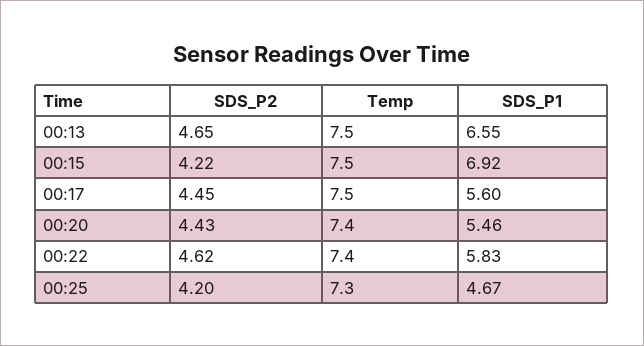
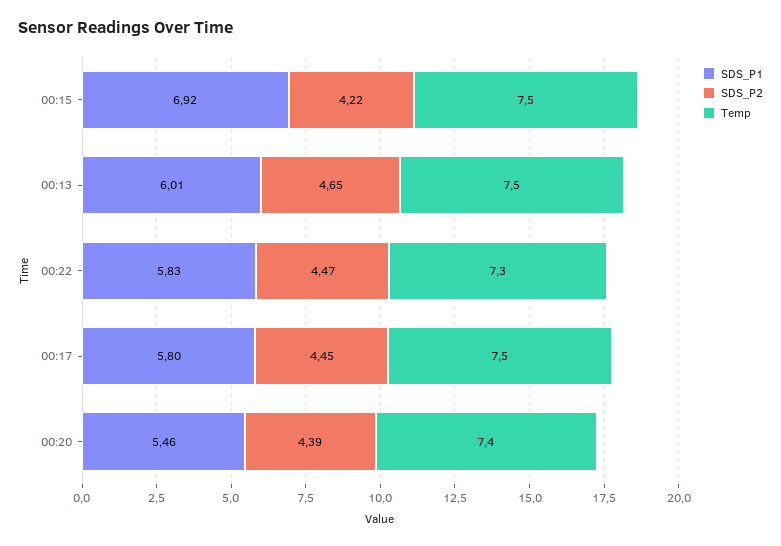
  {
    "SDS_P2": {
      "00:13": 4.65,
      "00:15": 4.22,
      "00:17": 4.45,
-     "00:20": 4.43,
+     "00:20": 4.39,
-     "00:22": 4.62,
+     "00:22": 4.47
-     "00:25": 4.2
    },
    "Temp": {
      "00:13": 7.5,
      "00:15": 7.5,
      "00:17": 7.5,
      "00:20": 7.4,
-     "00:22": 7.4,
+     "00:22": 7.3
-     "00:25": 7.3
    },
    "SDS_P1": {
-     "00:13": 6.55,
+     "00:13": 6.01,
      "00:15": 6.92,
-     "00:17": 5.6,
+     "00:17": 5.8,
      "00:20": 5.46,
-     "00:22": 5.83,
+     "00:22": 5.83
-     "00:25": 4.67
    }
  }

